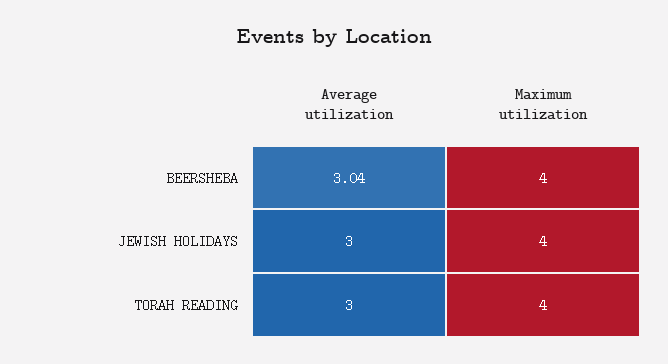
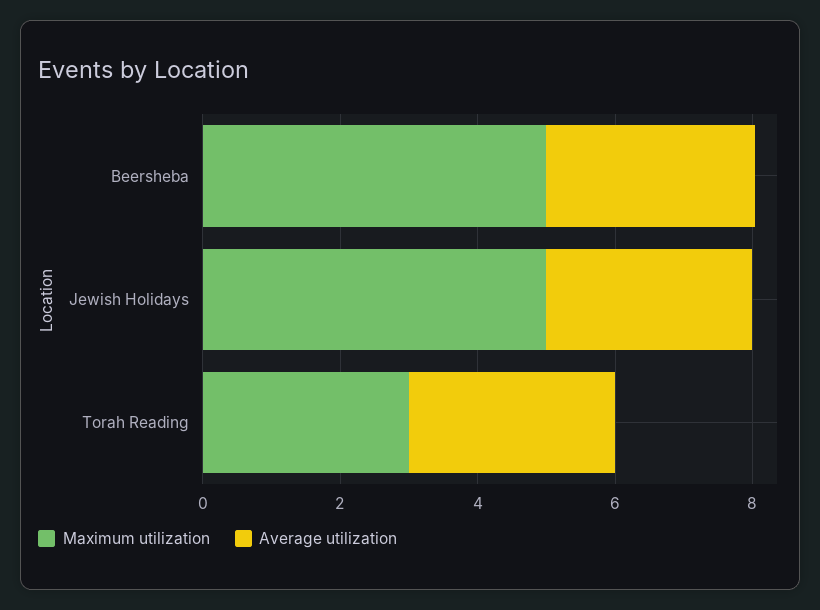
  {
    "Average utilization": {
      "BEERSHEBA": 3.04,
      "JEWISH HOLIDAYS": 3,
      "TORAH READING": 3
    },
    "Maximum utilization": {
-     "BEERSHEBA": 4,
+     "BEERSHEBA": 5,
-     "JEWISH HOLIDAYS": 4,
+     "JEWISH HOLIDAYS": 5,
-     "TORAH READING": 4
+     "TORAH READING": 3
    }
  }

